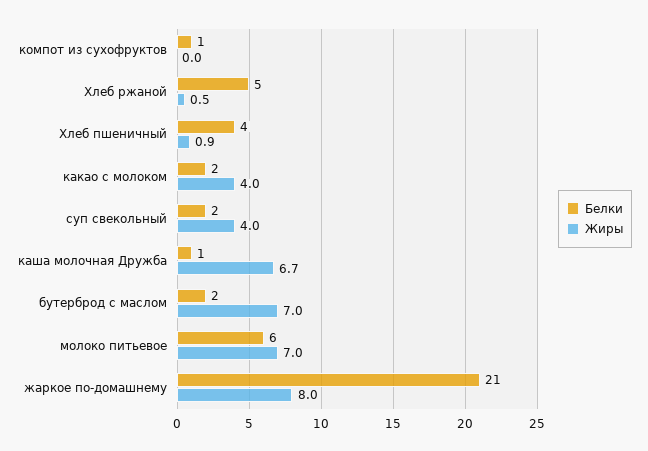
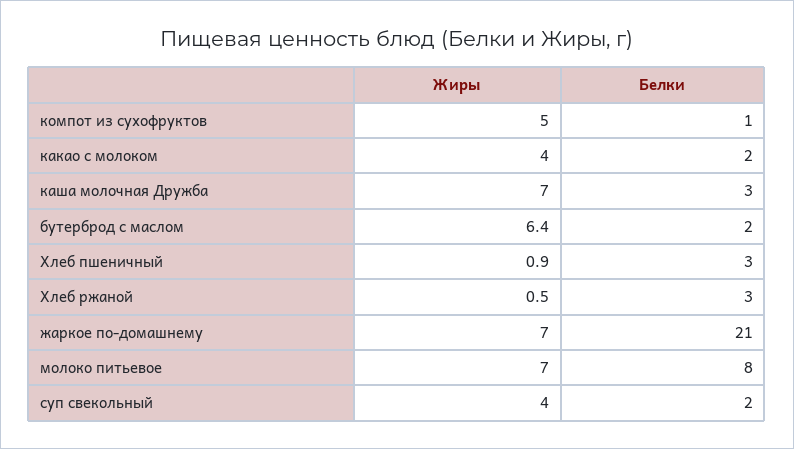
  {
    "Белки": {
      "компот из сухофруктов": 1,
-     "Хлеб ржаной": 5,
+     "Хлеб ржаной": 3,
-     "Хлеб пшеничный": 4,
+     "Хлеб пшеничный": 3,
      "какао с молоком": 2,
      "суп свекольный": 2,
-     "каша молочная Дружба": 1,
+     "каша молочная Дружба": 3,
      "бутерброд с маслом": 2,
-     "молоко питьевое": 6,
+     "молоко питьевое": 8,
      "жаркое по-домашнему": 21
    },
    "Жиры": {
-     "компот из сухофруктов": 0,
+     "компот из сухофруктов": 5,
      "Хлеб ржаной": 0.5,
      "Хлеб пшеничный": 0.9,
      "какао с молоком": 4,
      "суп свекольный": 4,
-     "каша молочная Дружба": 6.7,
+     "каша молочная Дружба": 7,
-     "бутерброд с маслом": 7,
+     "бутерброд с маслом": 6.4,
      "молоко питьевое": 7,
-     "жаркое по-домашнему": 8
+     "жаркое по-домашнему": 7
    }
  }

